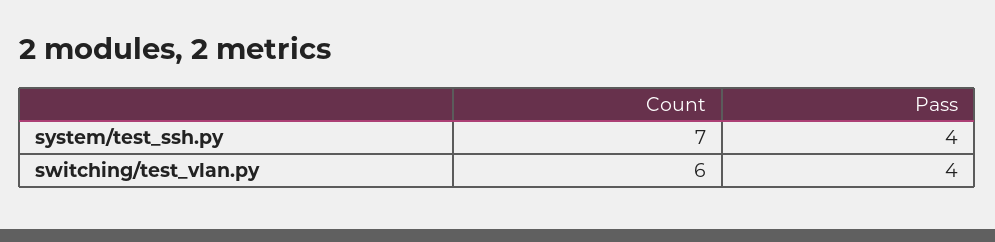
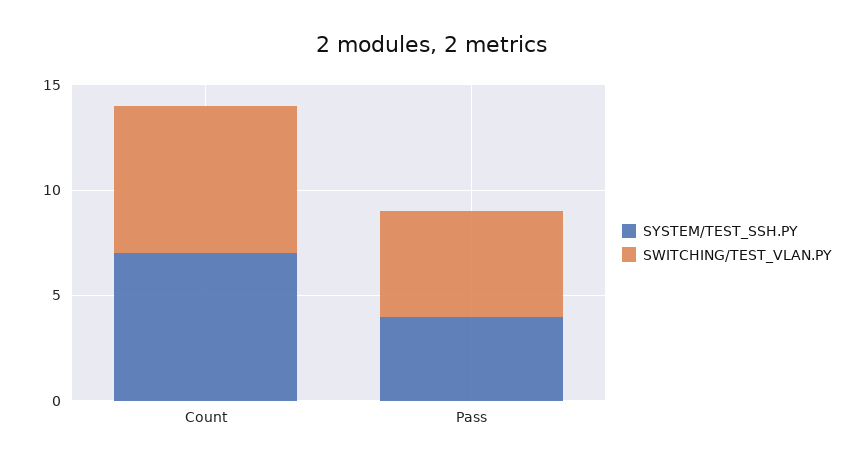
  {
    "system/test_ssh.py": {
      "Count": 7,
      "Pass": 4
    },
    "switching/test_vlan.py": {
-     "Count": 6,
+     "Count": 7,
-     "Pass": 4
+     "Pass": 5
    }
  }

